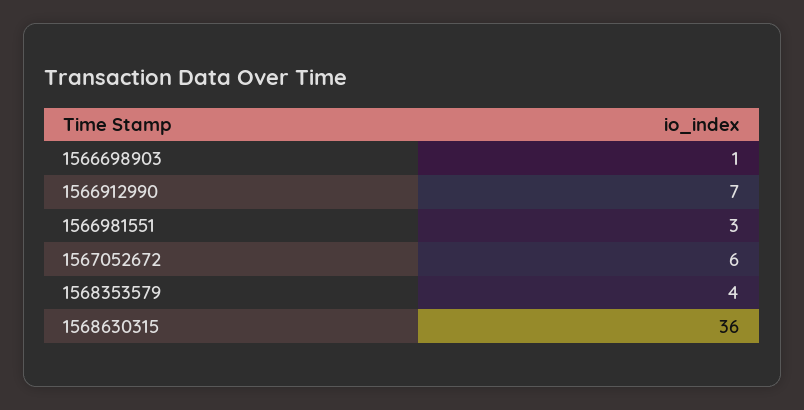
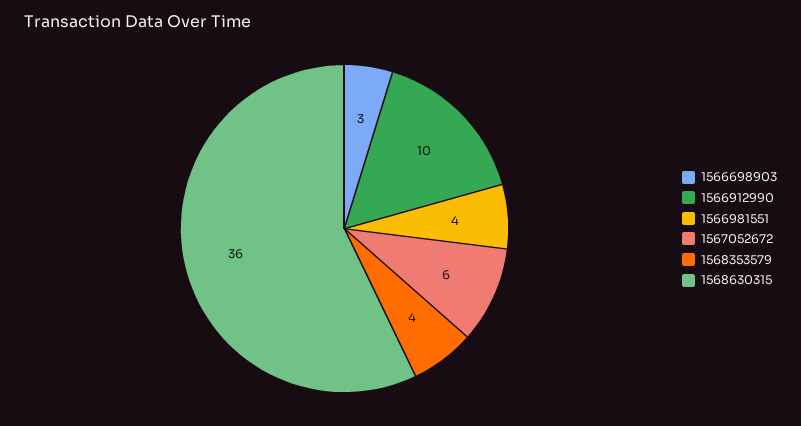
  {
-   "1566698903": 1,
+   "1566698903": 3,
-   "1566912990": 7,
+   "1566912990": 10,
-   "1566981551": 3,
+   "1566981551": 4,
    "1567052672": 6,
    "1568353579": 4,
    "1568630315": 36
  }

